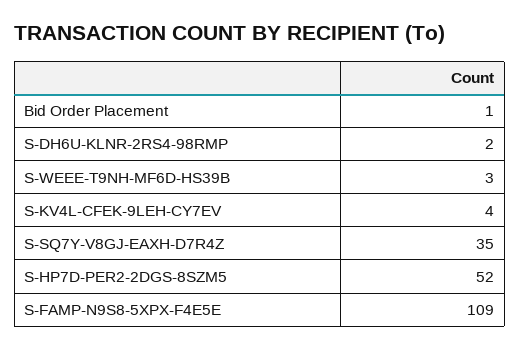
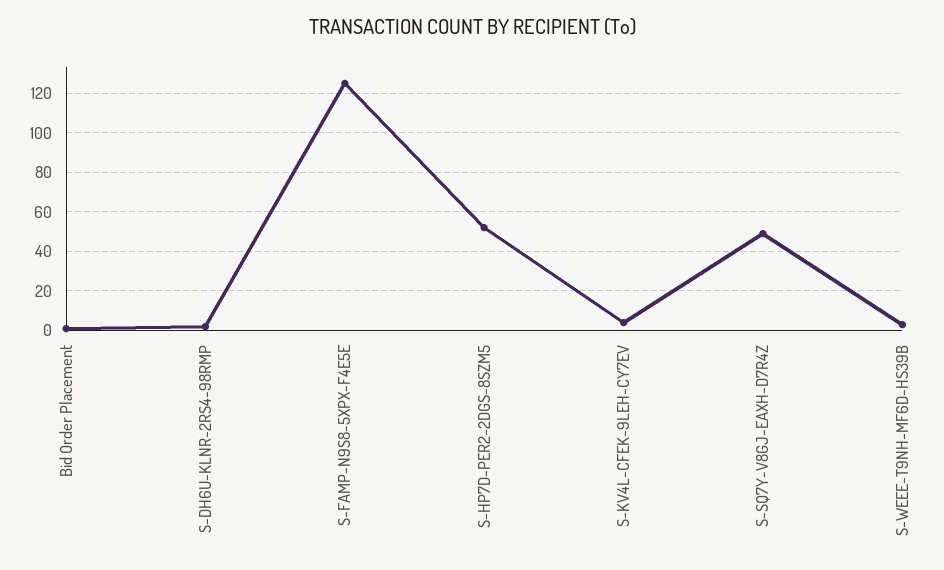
  {
    "Bid Order Placement": 1,
    "S-DH6U-KLNR-2RS4-98RMP": 2,
    "S-WEEE-T9NH-MF6D-HS39B": 3,
    "S-KV4L-CFEK-9LEH-CY7EV": 4,
-   "S-SQ7Y-V8GJ-EAXH-D7R4Z": 35,
+   "S-SQ7Y-V8GJ-EAXH-D7R4Z": 50,
    "S-HP7D-PER2-2DGS-8SZM5": 52,
-   "S-FAMP-N9S8-5XPX-F4E5E": 109
+   "S-FAMP-N9S8-5XPX-F4E5E": 125
  }

